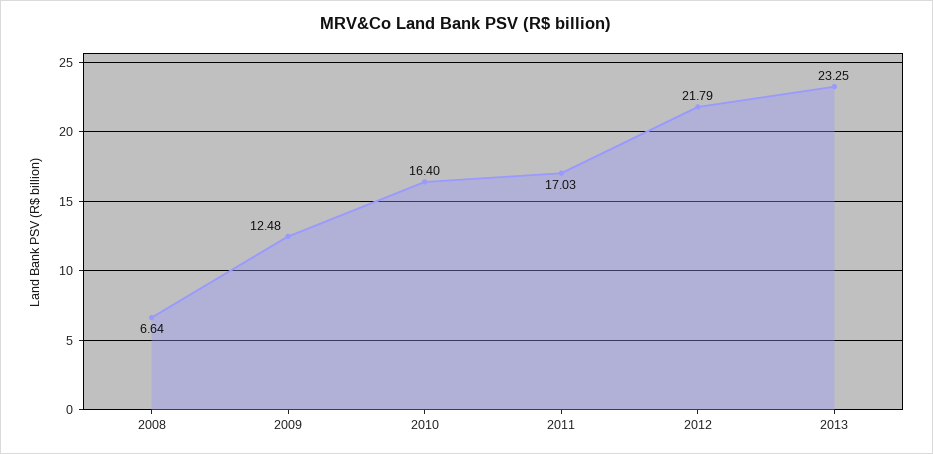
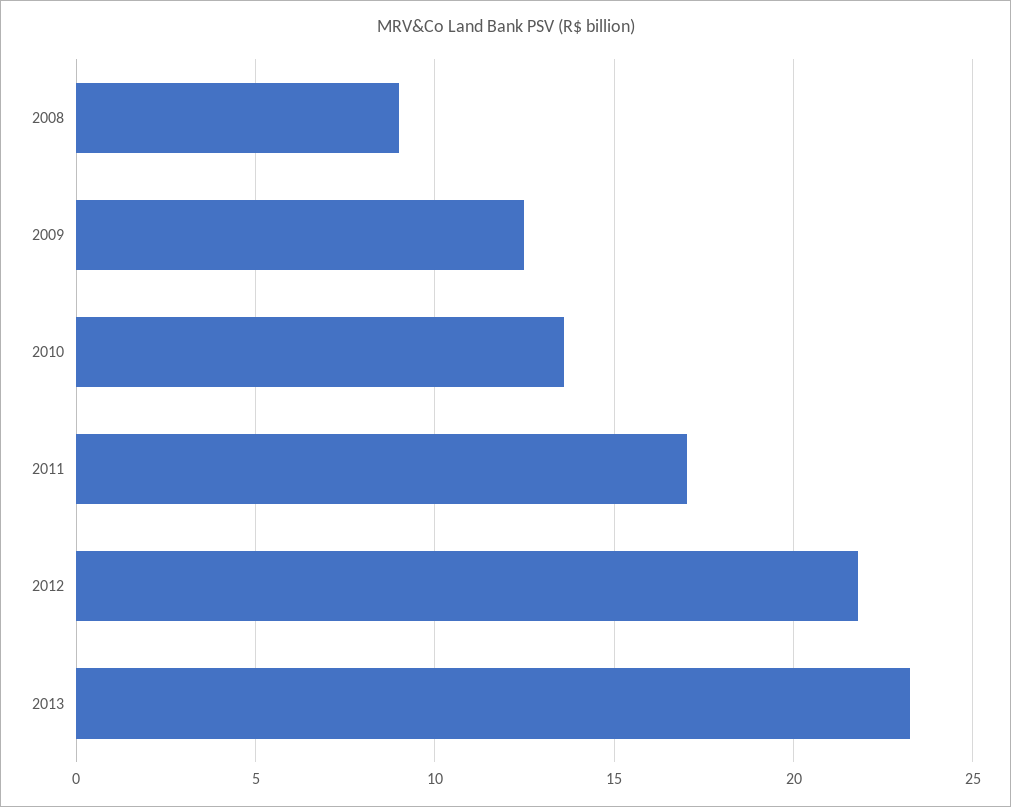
  {
-   "2008": 6.64,
+   "2008": 9,
    "2009": 12.48,
-   "2010": 16.4,
+   "2010": 13.5,
    "2011": 17.03,
    "2012": 21.79,
    "2013": 23.25
  }

